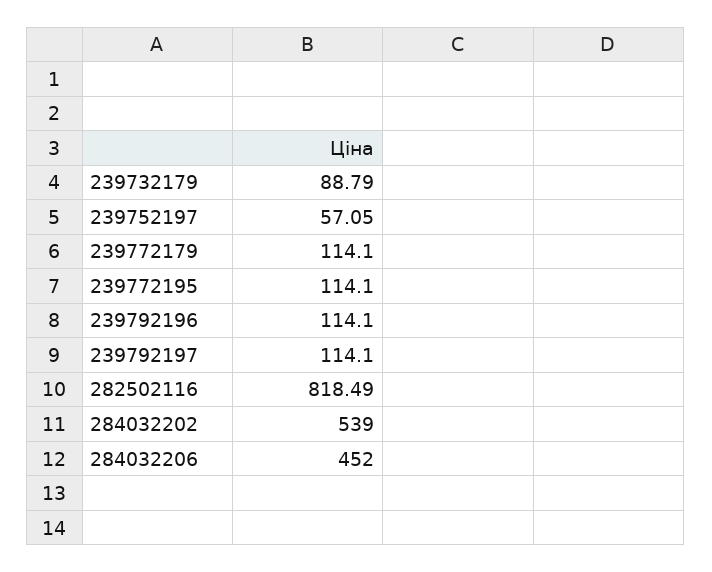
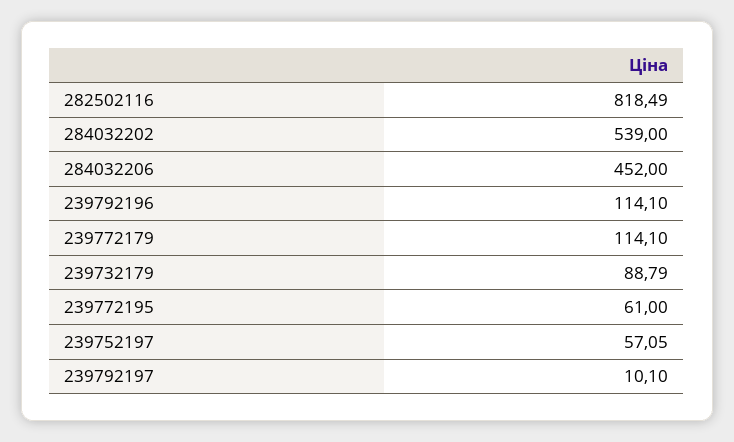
  {
    "239732179": 88.79,
    "239752197": 57.05,
    "239772179": 114.1,
-   "239772195": 114.1,
+   "239772195": 61,
    "239792196": 114.1,
-   "239792197": 114.1,
+   "239792197": 10.1,
    "282502116": 818.49,
    "284032202": 539,
    "284032206": 452
  }

